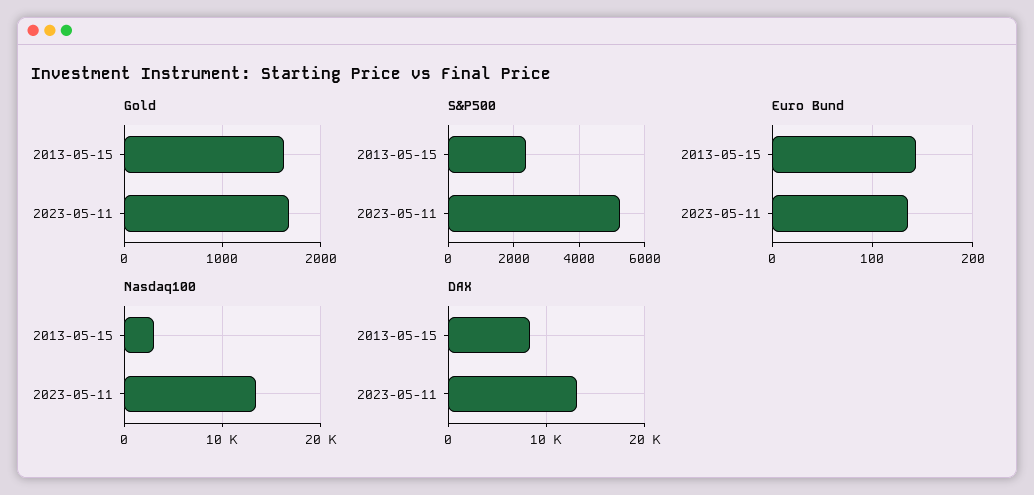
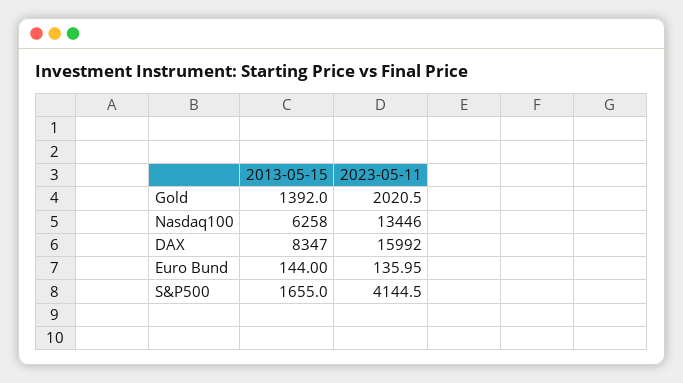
  {
    "Gold": {
-     "2013-05-15": 1600,
+     "2013-05-15": 1392,
-     "2023-05-11": 1700
+     "2023-05-11": 2020.5
    },
    "S&P500": {
-     "2013-05-15": 2400,
+     "2013-05-15": 1655,
-     "2023-05-11": 5200
+     "2023-05-11": 4144.5
    },
    "Euro Bund": {
      "2013-05-15": 144,
      "2023-05-11": 135.95
    },
    "Nasdaq100": {
-     "2013-05-15": 3000,
+     "2013-05-15": 6258,
      "2023-05-11": 13446
    },
    "DAX": {
      "2013-05-15": 8347,
-     "2023-05-11": 13000
+     "2023-05-11": 15992
    }
  }

